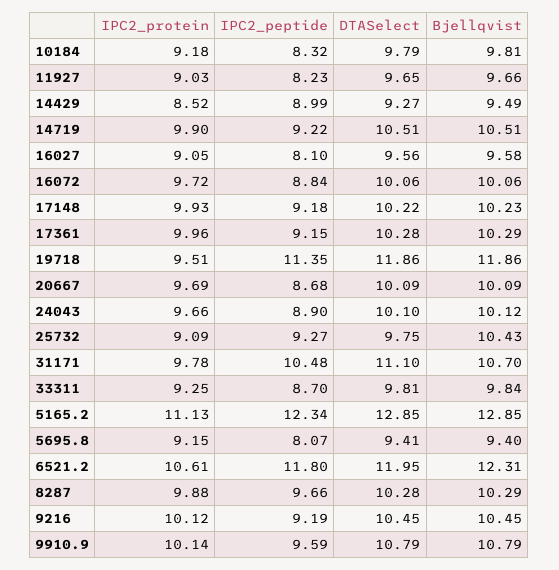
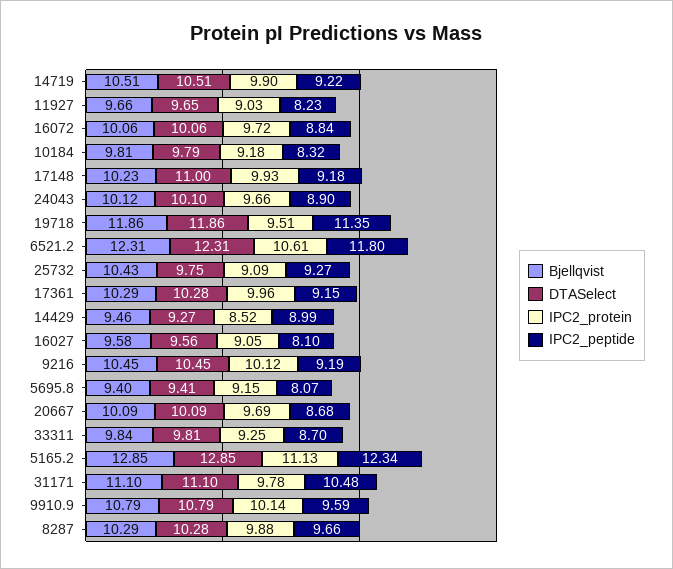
  {
    "IPC2_protein": {
      "10184": 9.18,
      "11927": 9.03,
      "14429": 8.52,
      "14719": 9.9,
      "16027": 9.05,
      "16072": 9.72,
      "17148": 9.93,
      "17361": 9.96,
      "19718": 9.51,
      "20667": 9.69,
      "24043": 9.66,
      "25732": 9.09,
      "31171": 9.78,
      "33311": 9.25,
      "5165.2": 11.13,
      "5695.8": 9.15,
      "6521.2": 10.61,
      "8287": 9.88,
      "9216": 10.12,
      "9910.9": 10.14
    },
    "IPC2_peptide": {
      "10184": 8.32,
      "11927": 8.23,
      "14429": 8.99,
      "14719": 9.22,
      "16027": 8.1,
      "16072": 8.84,
      "17148": 9.18,
      "17361": 9.15,
      "19718": 11.35,
      "20667": 8.68,
      "24043": 8.9,
      "25732": 9.27,
      "31171": 10.48,
      "33311": 8.7,
      "5165.2": 12.34,
      "5695.8": 8.07,
      "6521.2": 11.8,
      "8287": 9.66,
      "9216": 9.19,
      "9910.9": 9.59
    },
    "DTASelect": {
      "10184": 9.79,
      "11927": 9.65,
      "14429": 9.27,
      "14719": 10.51,
      "16027": 9.56,
      "16072": 10.06,
-     "17148": 10.22,
+     "17148": 11,
      "17361": 10.28,
      "19718": 11.86,
      "20667": 10.09,
      "24043": 10.1,
      "25732": 9.75,
      "31171": 11.1,
      "33311": 9.81,
      "5165.2": 12.85,
      "5695.8": 9.41,
-     "6521.2": 11.95,
+     "6521.2": 12.31,
      "8287": 10.28,
      "9216": 10.45,
      "9910.9": 10.79
    },
    "Bjellqvist": {
      "10184": 9.81,
      "11927": 9.66,
-     "14429": 9.49,
+     "14429": 9.46,
      "14719": 10.51,
      "16027": 9.58,
      "16072": 10.06,
      "17148": 10.23,
      "17361": 10.29,
      "19718": 11.86,
      "20667": 10.09,
      "24043": 10.12,
      "25732": 10.43,
-     "31171": 10.7,
+     "31171": 11.1,
      "33311": 9.84,
      "5165.2": 12.85,
      "5695.8": 9.4,
      "6521.2": 12.31,
      "8287": 10.29,
      "9216": 10.45,
      "9910.9": 10.79
    }
  }

